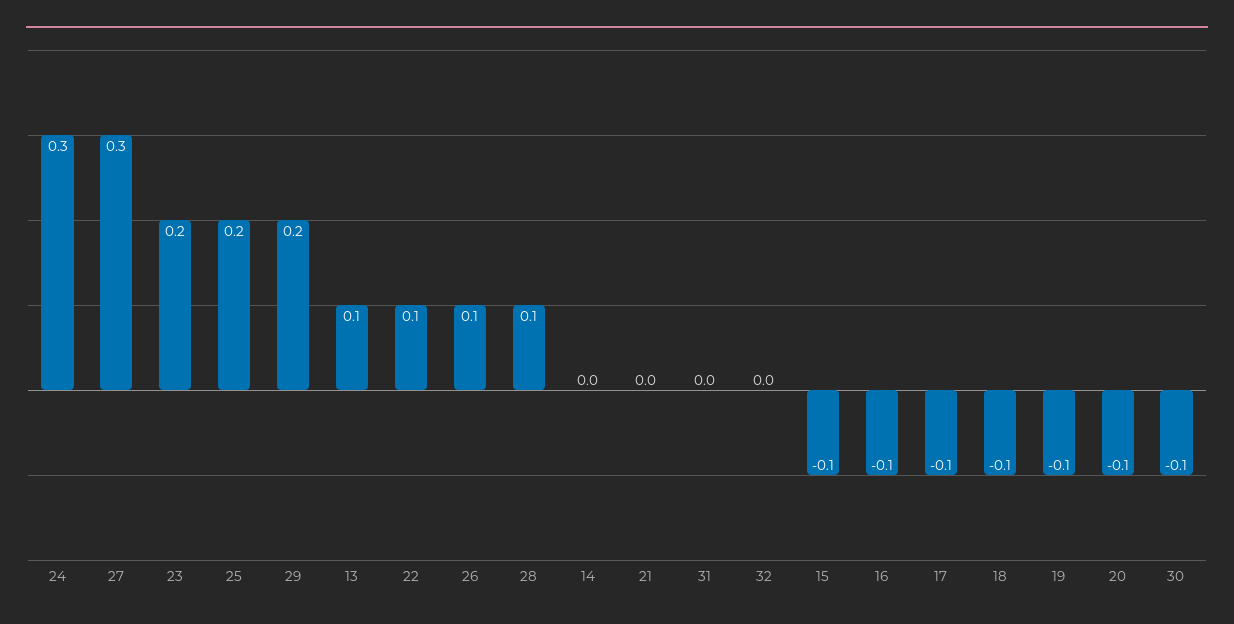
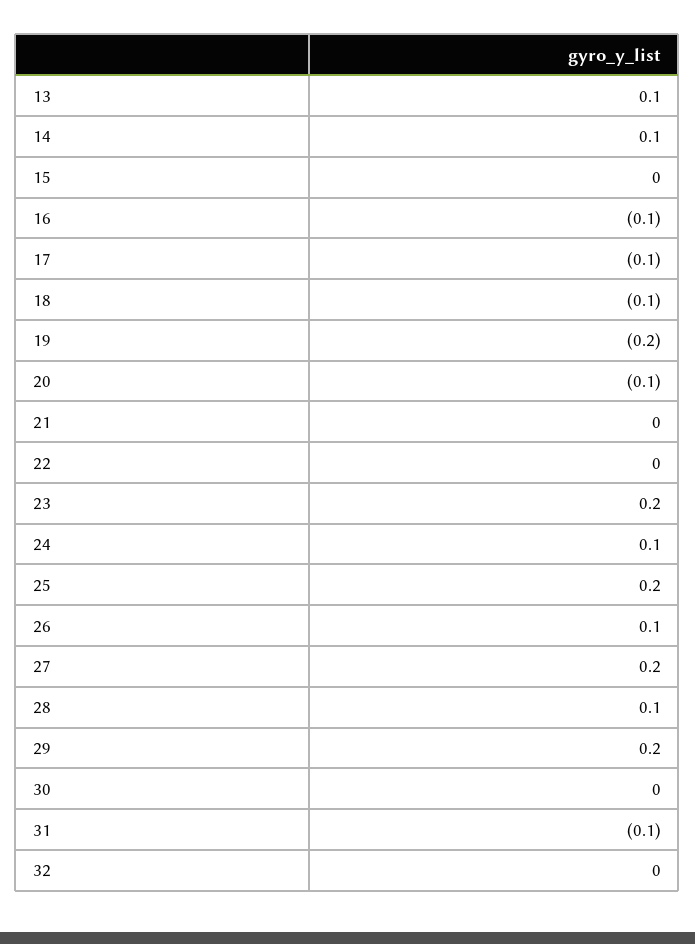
  {
-   "24": 0.3,
+   "24": 0.1,
-   "27": 0.3,
+   "27": 0.2,
    "23": 0.2,
    "25": 0.2,
    "29": 0.2,
    "13": 0.1,
-   "22": 0.1,
+   "22": 0,
    "26": 0.1,
    "28": 0.1,
-   "14": 0,
+   "14": 0.1,
    "21": 0,
-   "31": 0,
+   "31": -0.1,
    "32": 0,
-   "15": -0.1,
+   "15": 0,
    "16": -0.1,
    "17": -0.1,
    "18": -0.1,
-   "19": -0.1,
+   "19": -0.2,
    "20": -0.1,
-   "30": -0.1
+   "30": 0
  }

